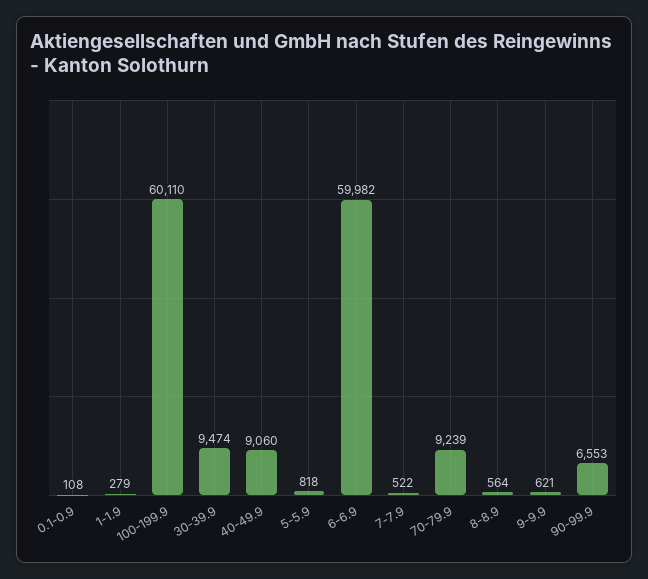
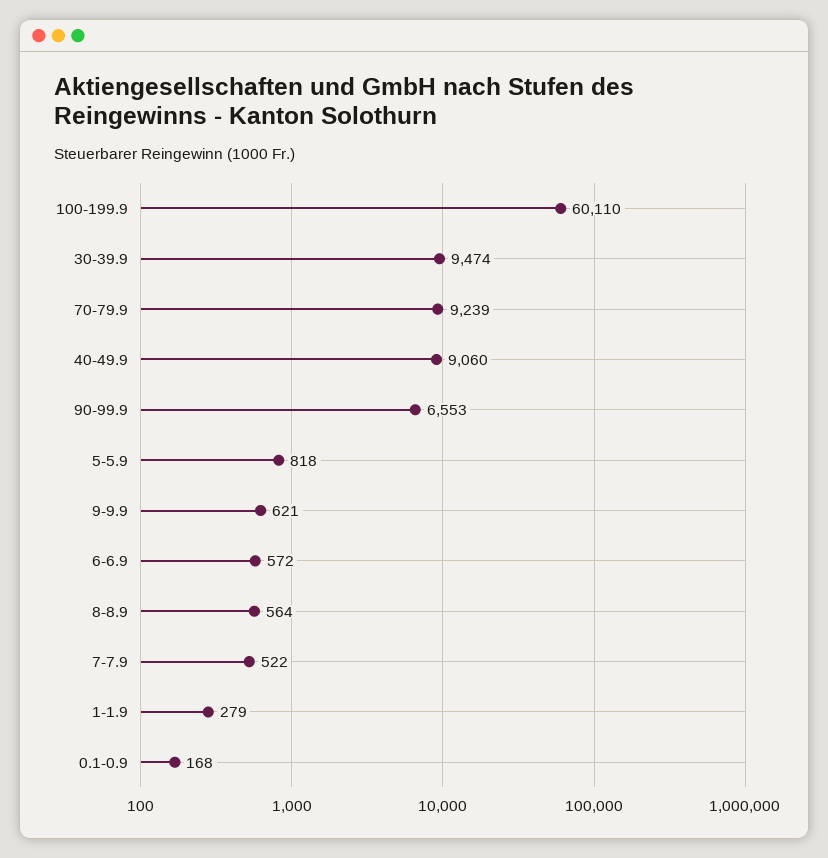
  {
-   "0.1-0.9": 108,
+   "0.1-0.9": 168,
    "1-1.9": 279,
    "100-199.9": 60110,
    "30-39.9": 9474,
    "40-49.9": 9060,
    "5-5.9": 818,
-   "6-6.9": 59982,
+   "6-6.9": 572,
    "7-7.9": 522,
    "70-79.9": 9239,
    "8-8.9": 564,
    "9-9.9": 621,
    "90-99.9": 6553
  }

